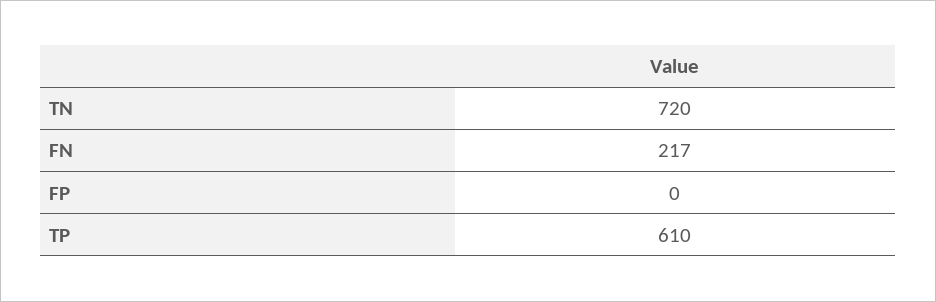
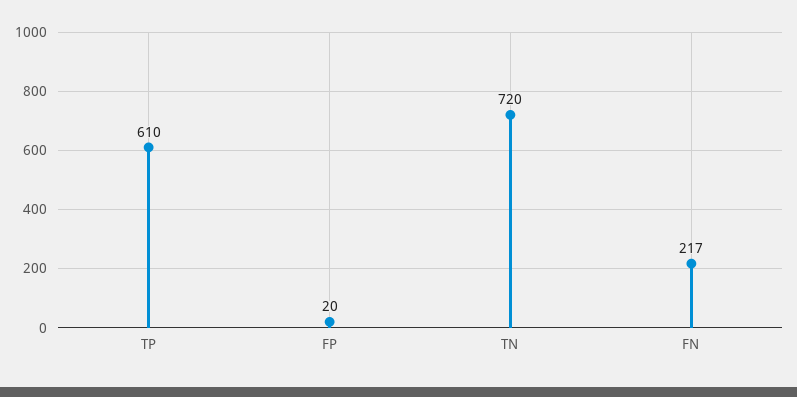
  {
    "TN": 720,
    "FN": 217,
-   "FP": 0,
+   "FP": 20,
    "TP": 610
  }

